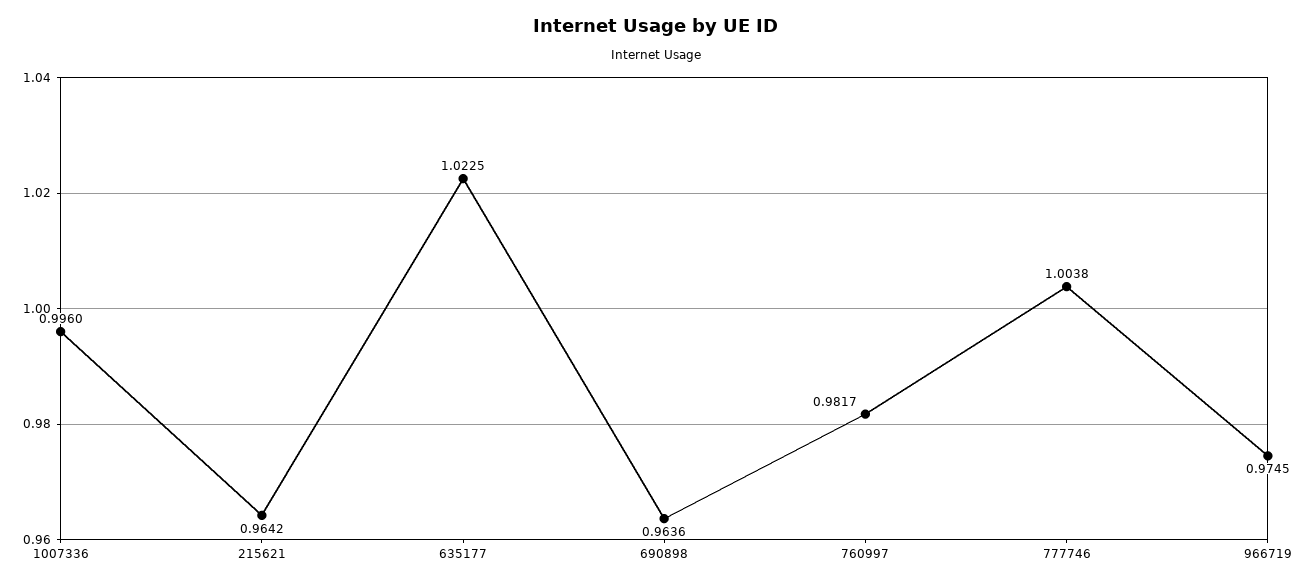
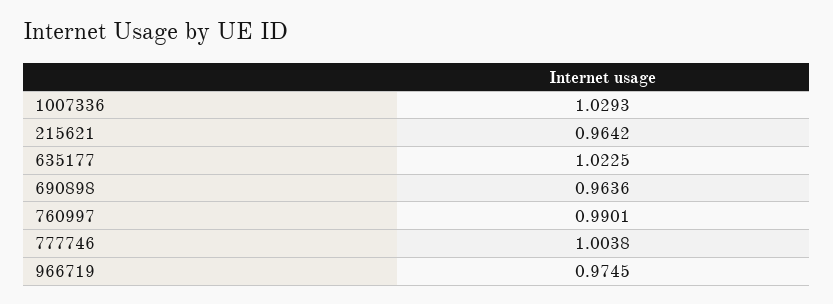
  {
-   "1007336": 0.996,
+   "1007336": 1.0293,
    "215621": 0.9642,
    "635177": 1.0225,
    "690898": 0.9636,
-   "760997": 0.9817,
+   "760997": 0.9901,
    "777746": 1.0038,
    "966719": 0.9745
  }

